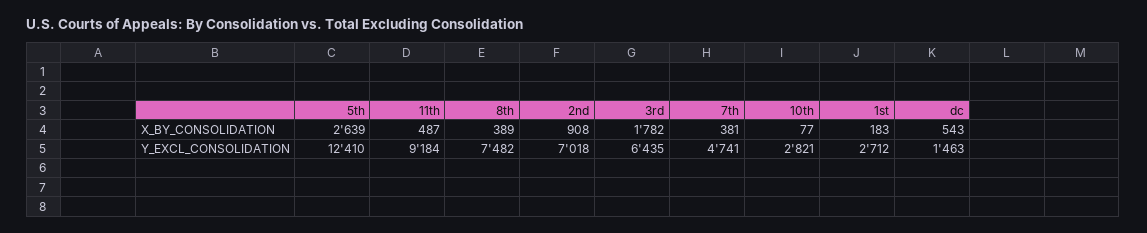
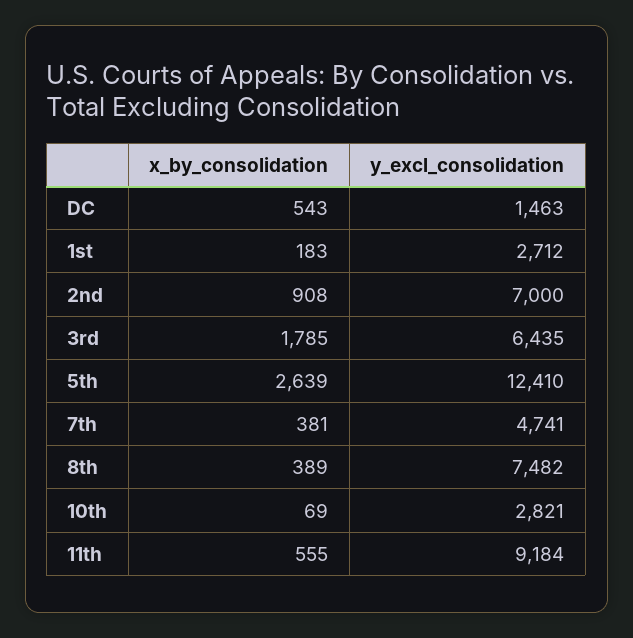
  {
    "5th": {
      "X_BY_CONSOLIDATION": 2639,
      "Y_EXCL_CONSOLIDATION": 12410
    },
    "11th": {
-     "X_BY_CONSOLIDATION": 487,
+     "X_BY_CONSOLIDATION": 555,
      "Y_EXCL_CONSOLIDATION": 9184
    },
    "8th": {
      "X_BY_CONSOLIDATION": 389,
      "Y_EXCL_CONSOLIDATION": 7482
    },
    "2nd": {
      "X_BY_CONSOLIDATION": 908,
-     "Y_EXCL_CONSOLIDATION": 7018
+     "Y_EXCL_CONSOLIDATION": 7000
    },
    "3rd": {
-     "X_BY_CONSOLIDATION": 1782,
+     "X_BY_CONSOLIDATION": 1785,
      "Y_EXCL_CONSOLIDATION": 6435
    },
    "7th": {
      "X_BY_CONSOLIDATION": 381,
      "Y_EXCL_CONSOLIDATION": 4741
    },
    "10th": {
-     "X_BY_CONSOLIDATION": 77,
+     "X_BY_CONSOLIDATION": 69,
      "Y_EXCL_CONSOLIDATION": 2821
    },
    "1st": {
      "X_BY_CONSOLIDATION": 183,
      "Y_EXCL_CONSOLIDATION": 2712
    },
    "dc": {
      "X_BY_CONSOLIDATION": 543,
      "Y_EXCL_CONSOLIDATION": 1463
    }
  }

